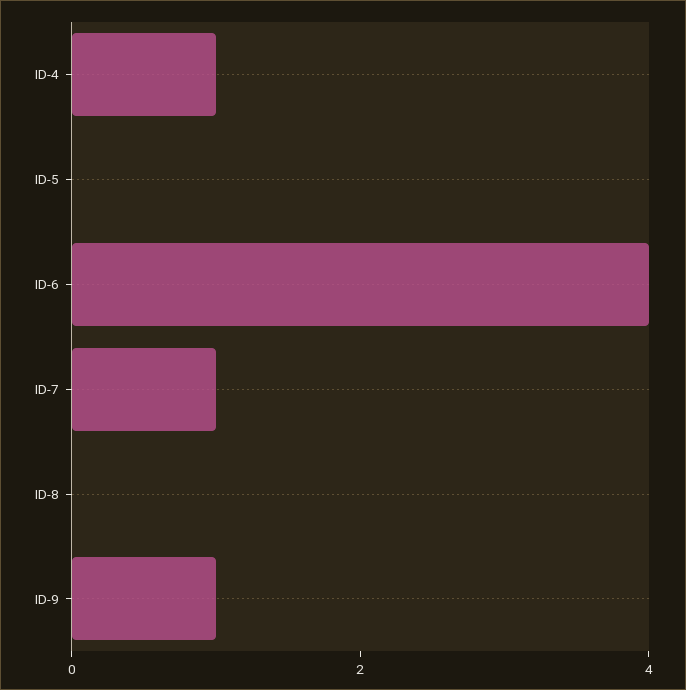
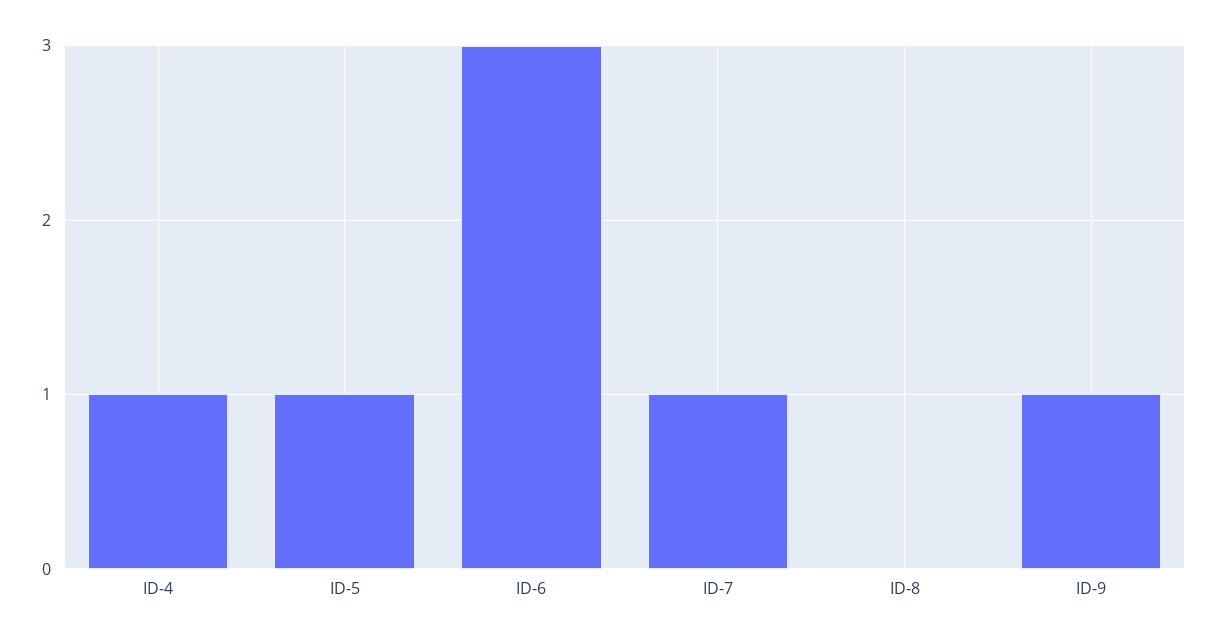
  {
    "ID-4": 1,
-   "ID-5": 0,
+   "ID-5": 1,
-   "ID-6": 4,
+   "ID-6": 3,
    "ID-7": 1,
    "ID-8": 0,
    "ID-9": 1
  }

